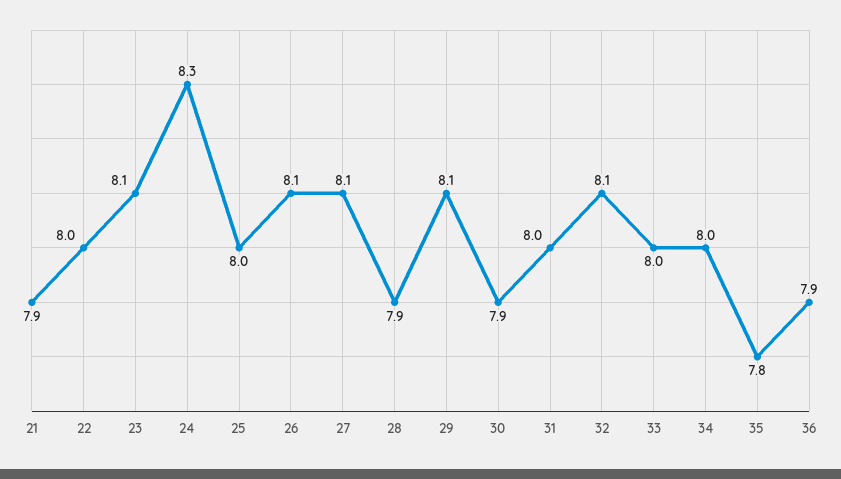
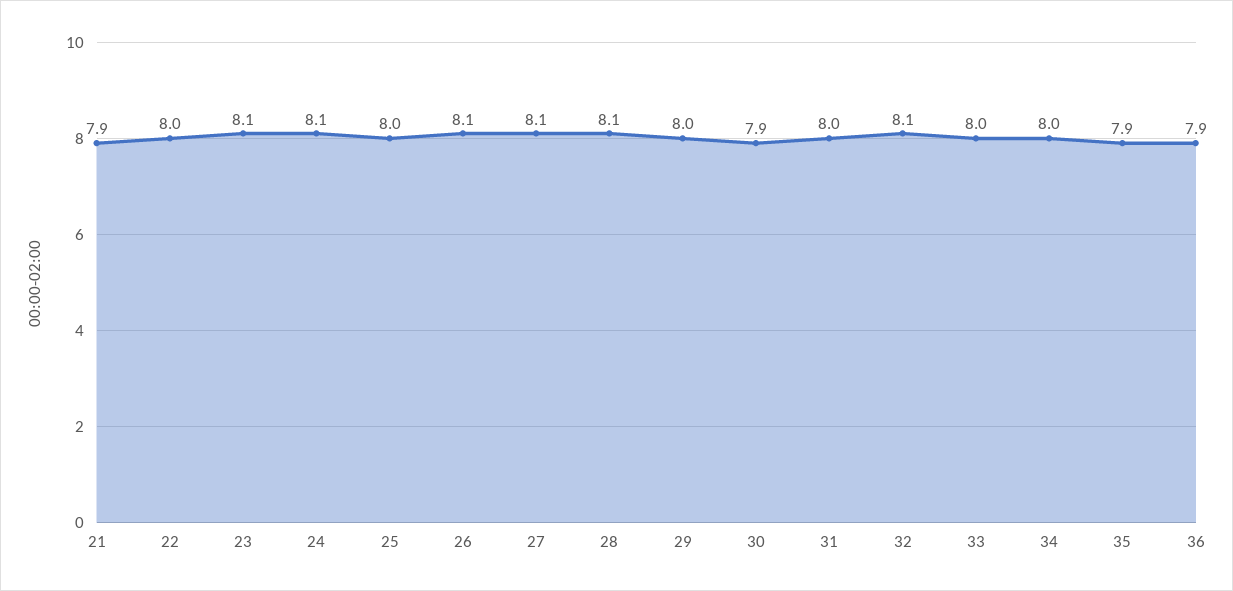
  {
    "21": 7.9,
    "22": 8,
    "23": 8.1,
-   "24": 8.3,
+   "24": 8.1,
    "25": 8,
    "26": 8.1,
    "27": 8.1,
-   "28": 7.9,
+   "28": 8.1,
-   "29": 8.1,
+   "29": 8,
    "30": 7.9,
    "31": 8,
    "32": 8.1,
    "33": 8,
    "34": 8,
-   "35": 7.8,
+   "35": 7.9,
    "36": 7.9
  }

